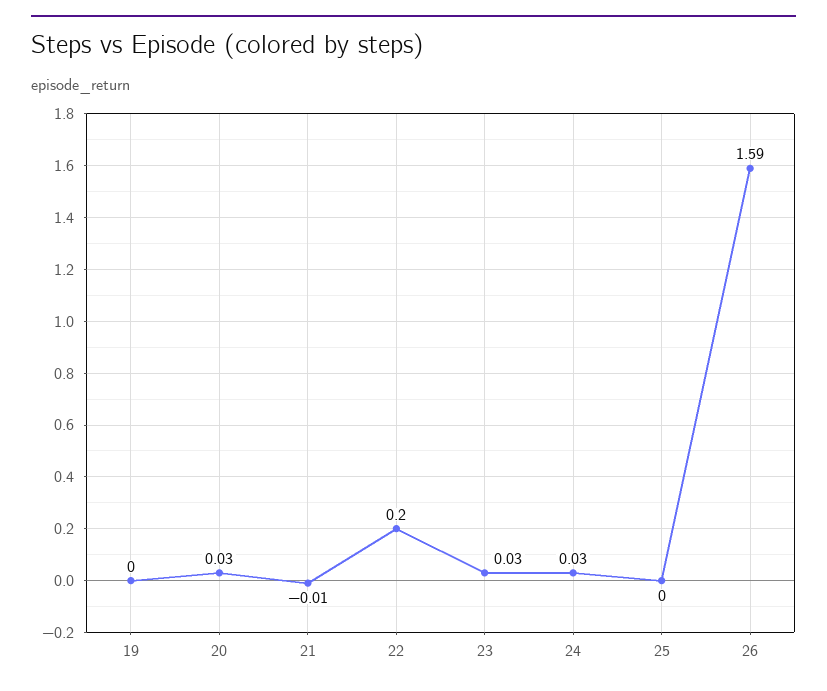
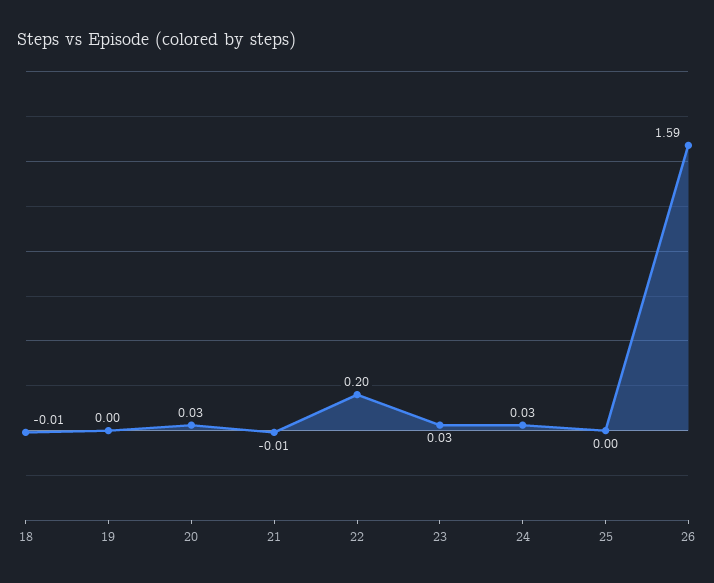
  {
    "19": 0,
    "20": 0.03,
    "21": -0.01,
    "22": 0.2,
    "23": 0.03,
    "24": 0.03,
    "25": 0,
-   "26": 1.59
+   "26": 1.59,
+   "18": -0.01
  }

